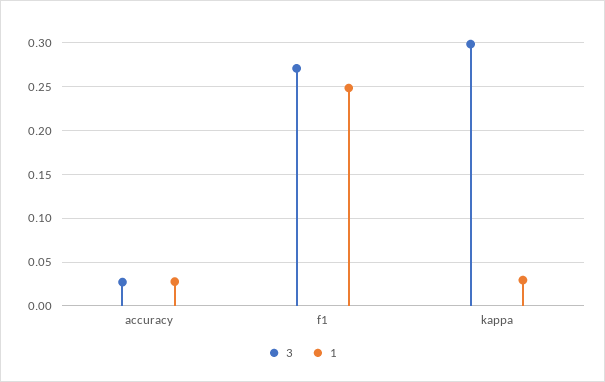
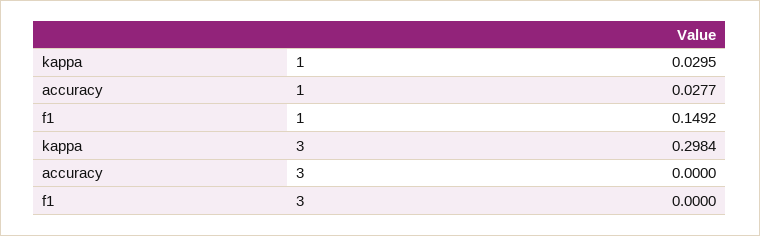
  {
    "3": {
-     "accuracy": 0.03,
+     "accuracy": 0,
-     "f1": 0.27,
+     "f1": 0,
      "kappa": 0.2984
    },
    "1": {
      "accuracy": 0.0277,
-     "f1": 0.25,
+     "f1": 0.1492,
      "kappa": 0.0295
    }
  }

